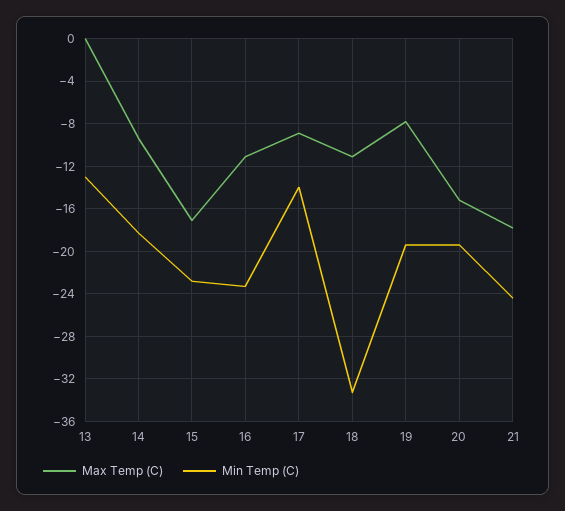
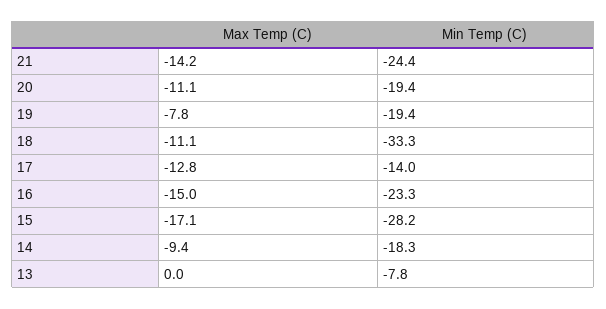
  {
    "Max Temp (C)": {
      "13": 0,
      "14": -9.4,
      "15": -17.1,
-     "16": -11,
+     "16": -15,
-     "17": -9,
+     "17": -12.8,
      "18": -11.1,
      "19": -7.8,
-     "20": -15,
+     "20": -11.1,
-     "21": -18
+     "21": -14.2
    },
    "Min Temp (C)": {
-     "13": -13,
+     "13": -7.8,
      "14": -18.3,
-     "15": -23,
+     "15": -28.2,
      "16": -23.3,
      "17": -14,
      "18": -33.3,
      "19": -19.4,
      "20": -19.4,
      "21": -24.4
    }
  }

